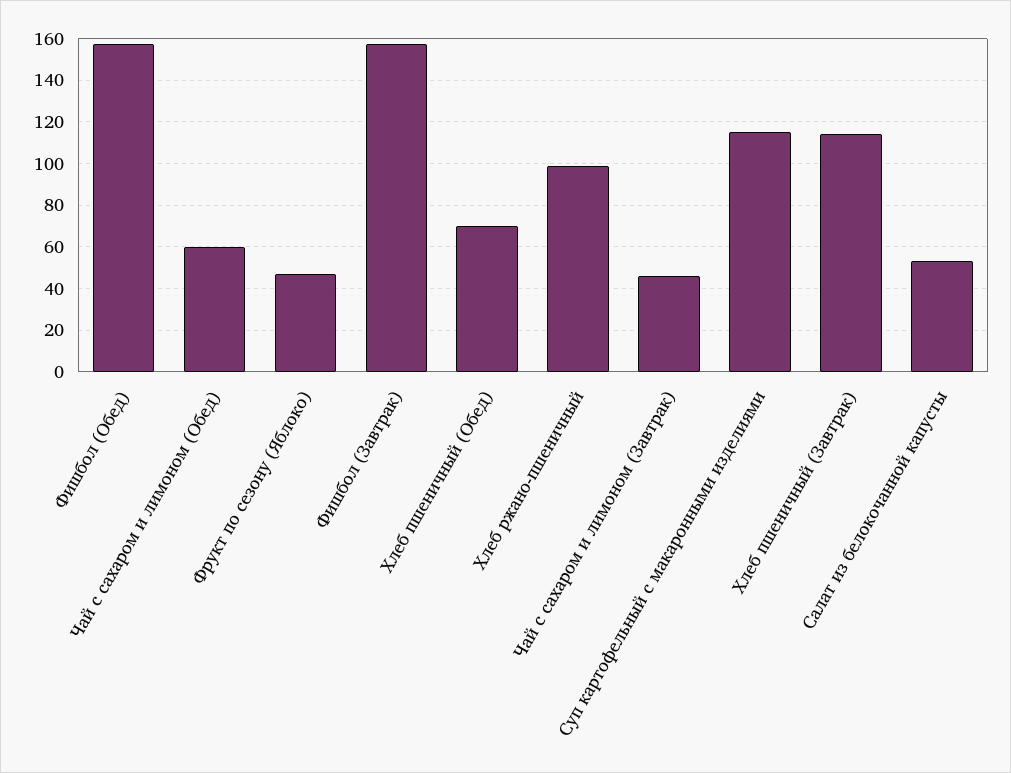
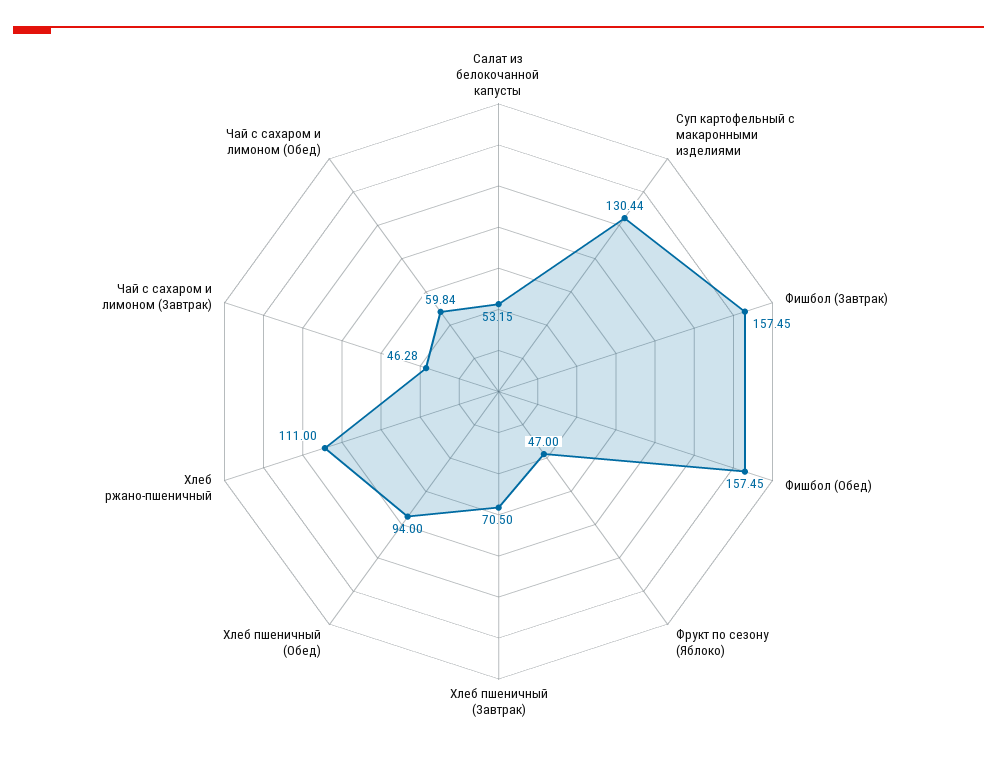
  {
    "Фишбол (Обед)": 157.45,
    "Чай с сахаром и лимоном (Обед)": 59.84,
    "Фрукт по сезону (Яблоко)": 47,
    "Фишбол (Завтрак)": 157.45,
-   "Хлеб пшеничный (Обед)": 70,
+   "Хлеб пшеничный (Обед)": 94,
-   "Хлеб ржано-пшеничный": 100,
+   "Хлеб ржано-пшеничный": 111,
    "Чай с сахаром и лимоном (Завтрак)": 46.28,
-   "Суп картофельный с макаронными изделиями": 115,
+   "Суп картофельный с макаронными изделиями": 130.44,
-   "Хлеб пшеничный (Завтрак)": 115,
+   "Хлеб пшеничный (Завтрак)": 70.5,
    "Салат из белокочанной капусты": 53.15
  }

